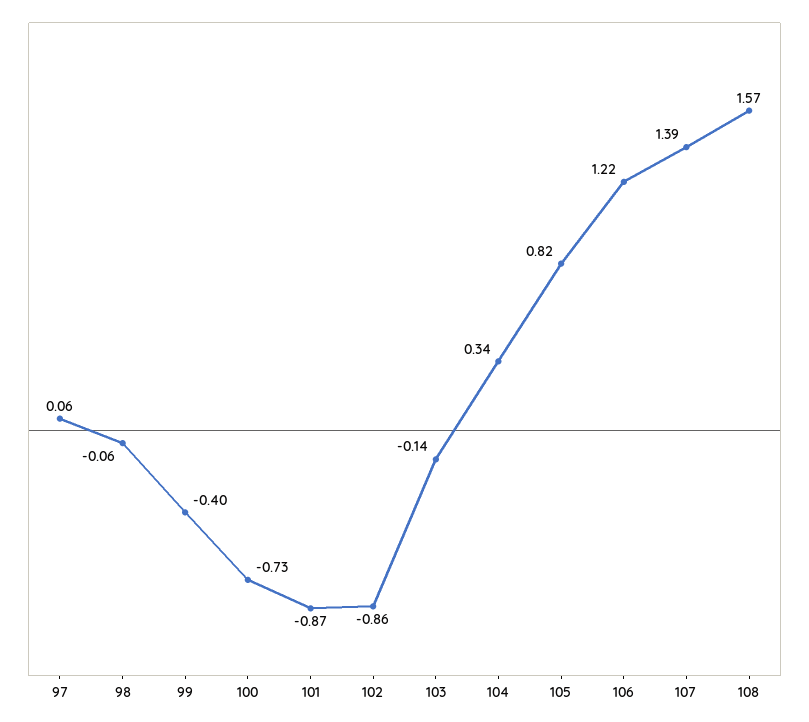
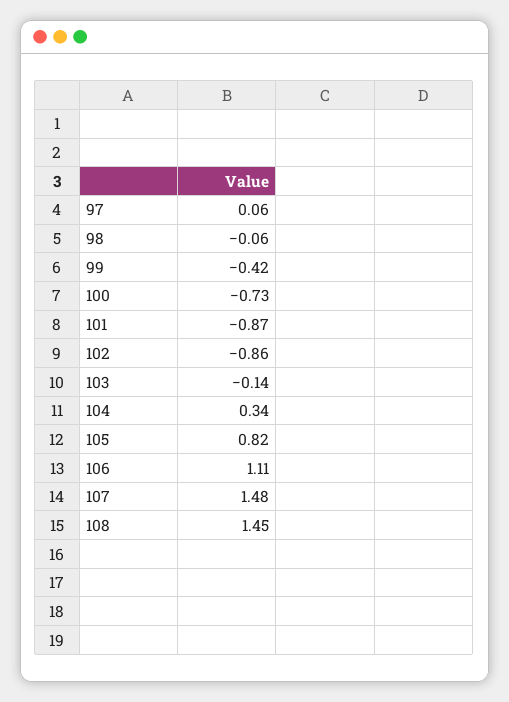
  {
    "97": 0.06,
    "98": -0.06,
-   "99": -0.4,
+   "99": -0.42,
    "100": -0.73,
    "101": -0.87,
    "102": -0.86,
    "103": -0.14,
    "104": 0.34,
    "105": 0.82,
-   "106": 1.22,
+   "106": 1.11,
-   "107": 1.39,
+   "107": 1.48,
-   "108": 1.57
+   "108": 1.45
  }

